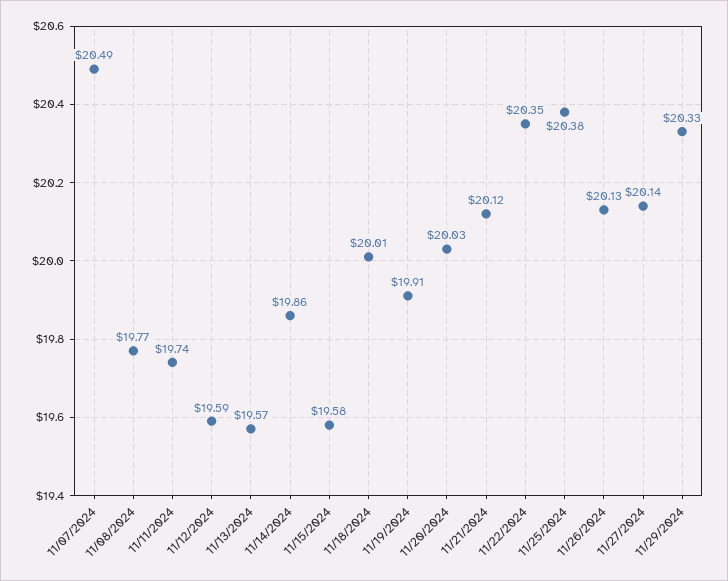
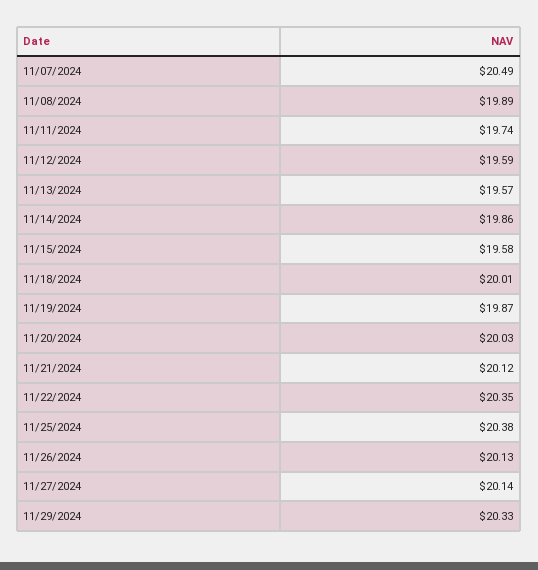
  {
    "11/07/2024": 20.49,
-   "11/08/2024": 19.77,
+   "11/08/2024": 19.89,
    "11/11/2024": 19.74,
    "11/12/2024": 19.59,
    "11/13/2024": 19.57,
    "11/14/2024": 19.86,
    "11/15/2024": 19.58,
    "11/18/2024": 20.01,
-   "11/19/2024": 19.91,
+   "11/19/2024": 19.87,
    "11/20/2024": 20.03,
    "11/21/2024": 20.12,
    "11/22/2024": 20.35,
    "11/25/2024": 20.38,
    "11/26/2024": 20.13,
    "11/27/2024": 20.14,
    "11/29/2024": 20.33
  }

